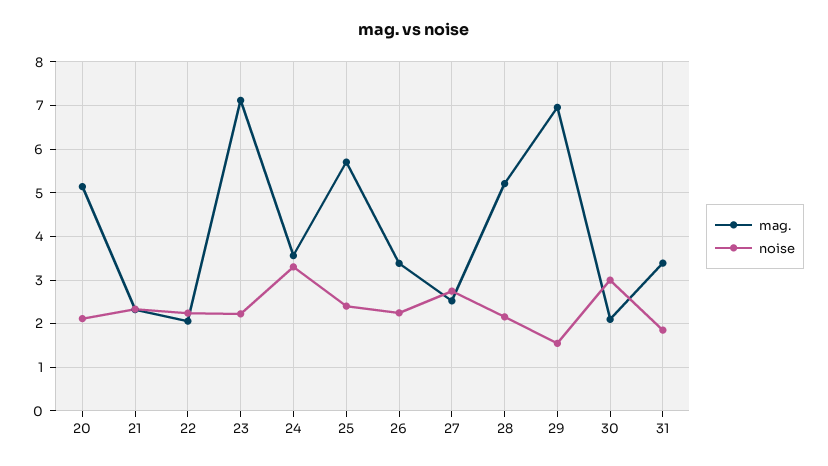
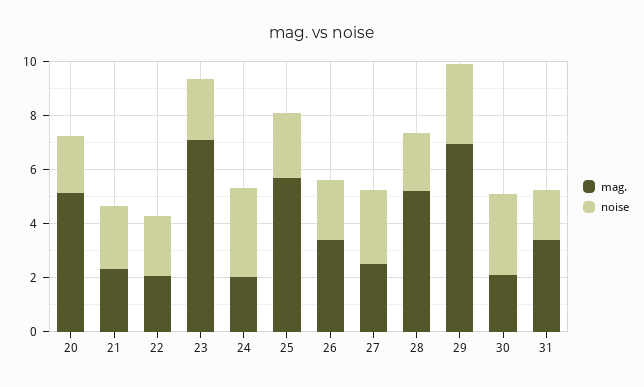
  {
    "mag.": {
      "20": 5.2,
      "21": 2.4,
      "22": 2,
      "23": 7.2,
-     "24": 3.6,
+     "24": 2,
      "25": 5.8,
      "26": 3.4,
      "27": 2.6,
      "28": 5.2,
      "29": 7,
      "30": 2.2,
      "31": 3.4
    },
    "noise": {
      "20": 2.2,
      "21": 2.4,
      "22": 2.2,
      "23": 2.2,
      "24": 3.4,
      "25": 2.4,
      "26": 2.2,
      "27": 2.8,
      "28": 2.2,
-     "29": 1.6,
+     "29": 3,
      "30": 3,
      "31": 1.8
    }
  }

